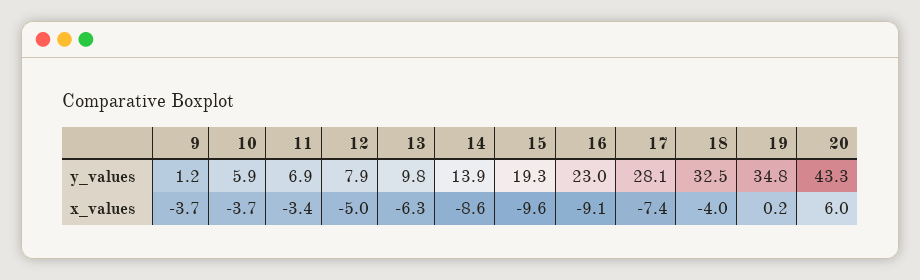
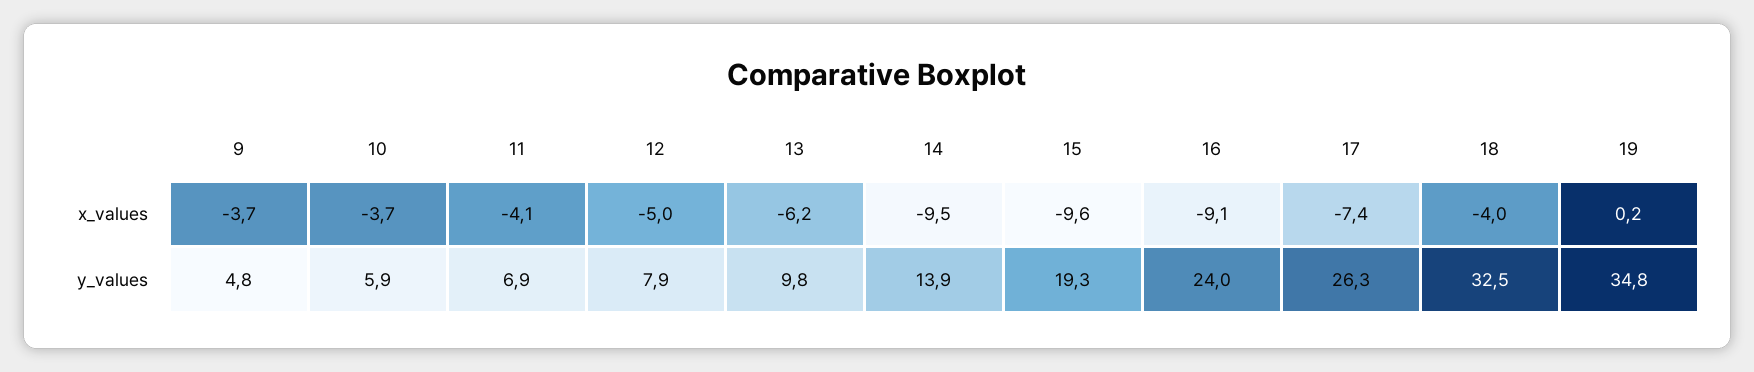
  {
    "9": {
-     "y_values": 1.2,
+     "y_values": 4.8,
      "x_values": -3.7
    },
    "10": {
      "y_values": 5.9,
      "x_values": -3.7
    },
    "11": {
      "y_values": 6.9,
-     "x_values": -3.4
+     "x_values": -4.1
    },
    "12": {
      "y_values": 7.9,
      "x_values": -5
    },
    "13": {
      "y_values": 9.8,
-     "x_values": -6.3
+     "x_values": -6.2
    },
    "14": {
      "y_values": 13.9,
-     "x_values": -8.6
+     "x_values": -9.5
    },
    "15": {
      "y_values": 19.3,
      "x_values": -9.6
    },
    "16": {
-     "y_values": 23,
+     "y_values": 24,
      "x_values": -9.1
    },
    "17": {
-     "y_values": 28.1,
+     "y_values": 26.3,
      "x_values": -7.4
    },
    "18": {
      "y_values": 32.5,
      "x_values": -4
    },
    "19": {
      "y_values": 34.8,
      "x_values": 0.2
-   },
+   }
-   "20": {
-     "y_values": 43.3,
-     "x_values": 6
-   }
  }

